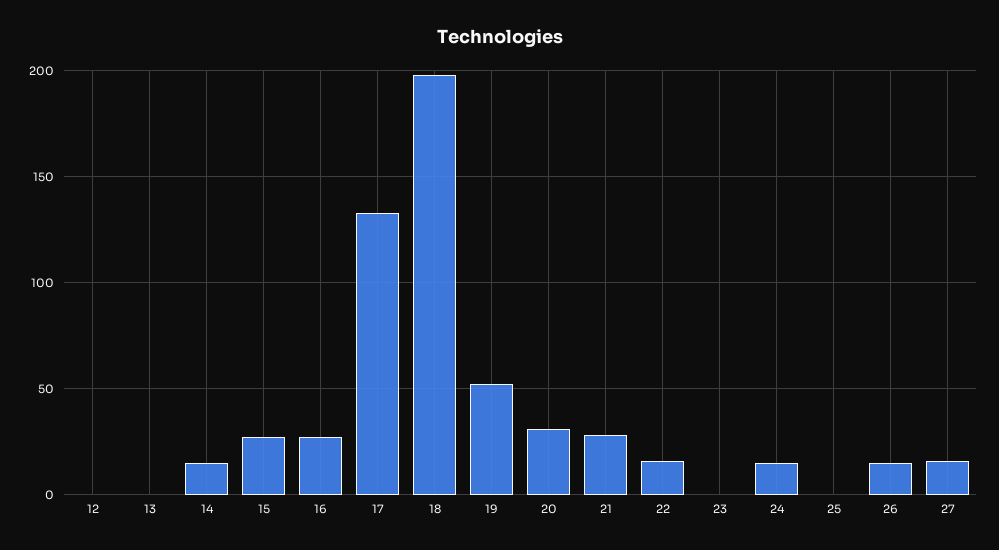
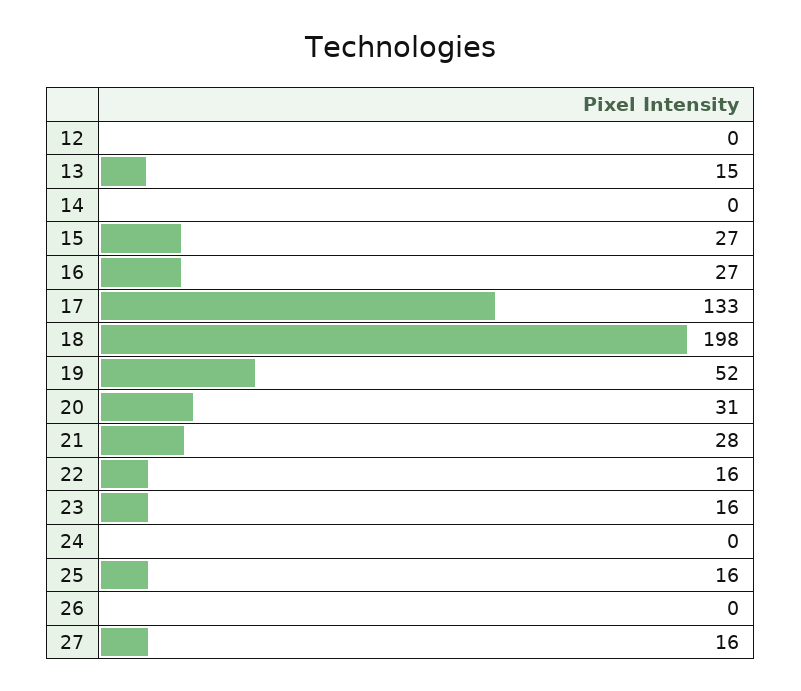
  {
    "12": 0,
-   "13": 0,
+   "13": 15,
-   "14": 15,
+   "14": 0,
    "15": 27,
    "16": 27,
    "17": 133,
    "18": 198,
    "19": 52,
    "20": 31,
    "21": 28,
    "22": 16,
-   "23": 0,
+   "23": 16,
-   "24": 15,
+   "24": 0,
-   "25": 0,
+   "25": 16,
-   "26": 15,
+   "26": 0,
    "27": 16
  }

